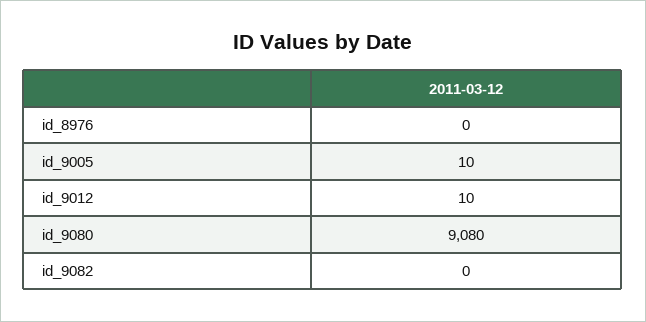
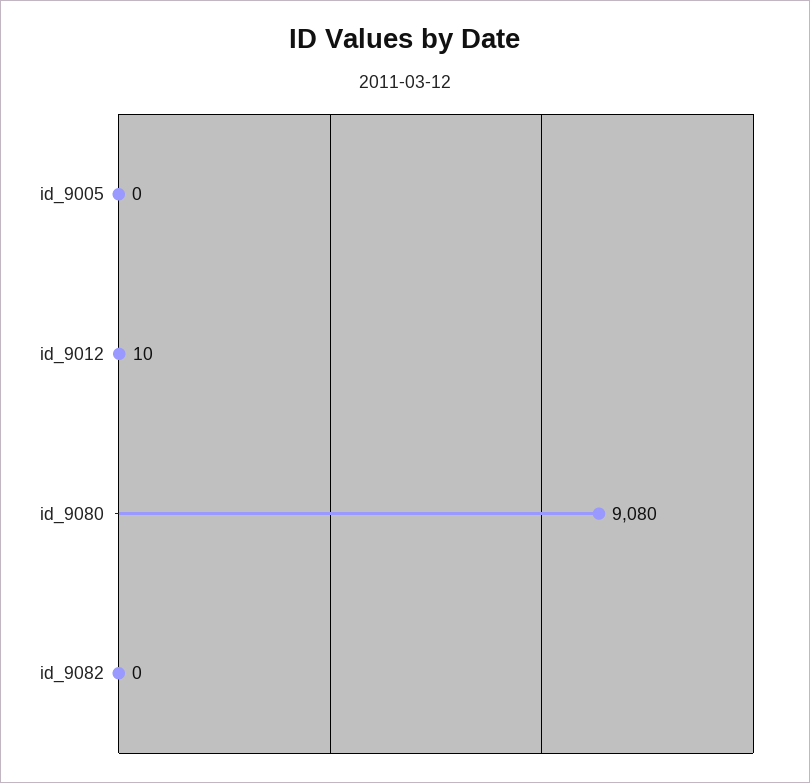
  {
-   "id_8976": 0,
-   "id_9005": 10,
+   "id_9005": 0,
    "id_9012": 10,
    "id_9080": 9080,
    "id_9082": 0
  }

